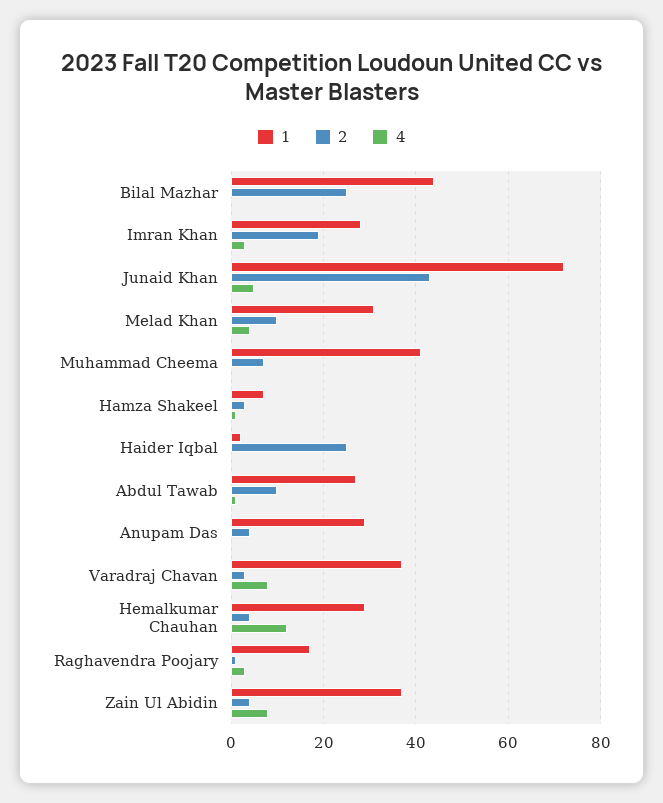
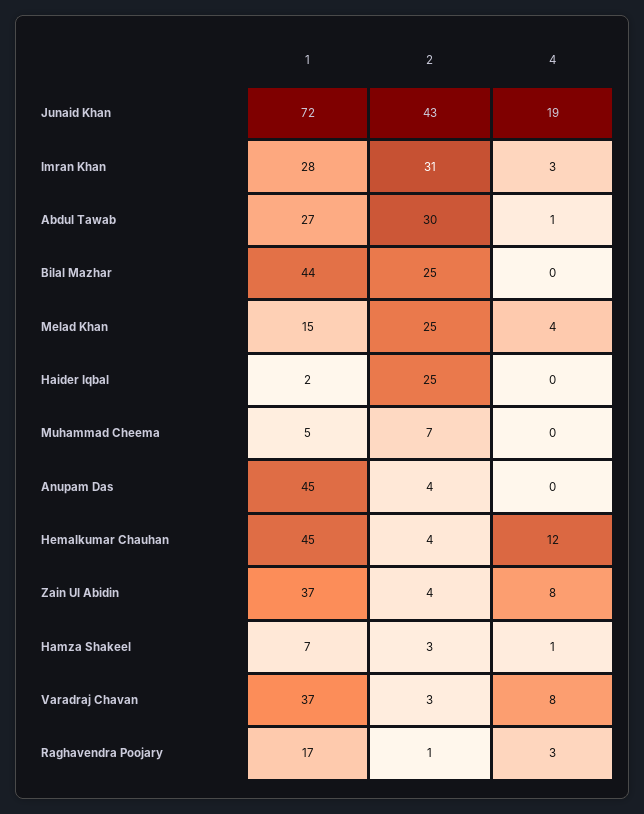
  {
    "1": {
      "Bilal Mazhar": 44,
      "Imran Khan": 28,
      "Junaid Khan": 72,
-     "Melad Khan": 30,
+     "Melad Khan": 15,
-     "Muhammad Cheema": 40,
+     "Muhammad Cheema": 5,
      "Hamza Shakeel": 7,
      "Haider Iqbal": 2,
      "Abdul Tawab": 27,
-     "Anupam Das": 30,
+     "Anupam Das": 45,
      "Varadraj Chavan": 37,
-     "Hemalkumar Chauhan": 30,
+     "Hemalkumar Chauhan": 45,
      "Raghavendra Poojary": 17,
      "Zain Ul Abidin": 37
    },
    "2": {
      "Bilal Mazhar": 25,
-     "Imran Khan": 20,
+     "Imran Khan": 31,
      "Junaid Khan": 43,
-     "Melad Khan": 10,
+     "Melad Khan": 25,
      "Muhammad Cheema": 7,
      "Hamza Shakeel": 3,
      "Haider Iqbal": 25,
-     "Abdul Tawab": 10,
+     "Abdul Tawab": 30,
      "Anupam Das": 4,
      "Varadraj Chavan": 3,
      "Hemalkumar Chauhan": 4,
      "Raghavendra Poojary": 1,
      "Zain Ul Abidin": 4
    },
    "4": {
      "Bilal Mazhar": 0,
      "Imran Khan": 3,
-     "Junaid Khan": 5,
+     "Junaid Khan": 19,
      "Melad Khan": 4,
      "Muhammad Cheema": 0,
      "Hamza Shakeel": 1,
      "Haider Iqbal": 0,
      "Abdul Tawab": 1,
      "Anupam Das": 0,
      "Varadraj Chavan": 8,
      "Hemalkumar Chauhan": 12,
      "Raghavendra Poojary": 3,
      "Zain Ul Abidin": 8
    }
  }

